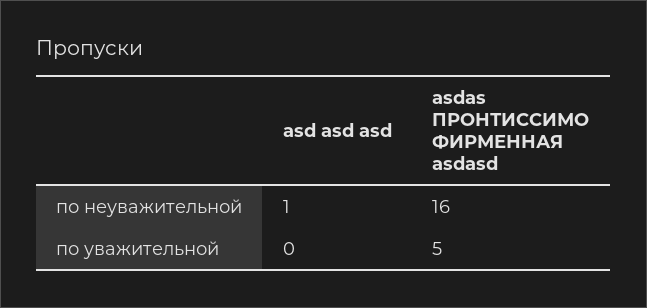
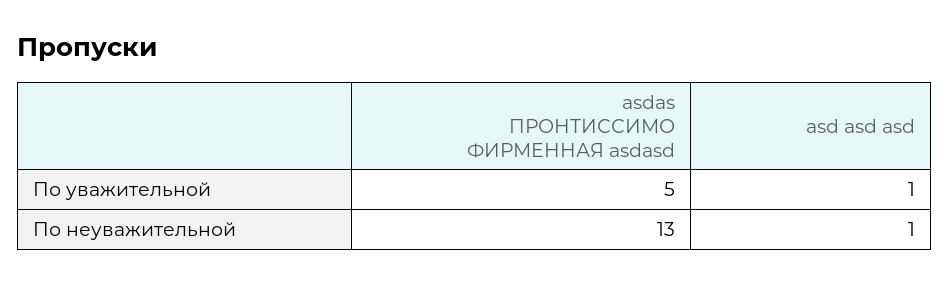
  {
    "asd asd asd": {
      "по неуважительной": 1,
-     "по уважительной": 0
+     "по уважительной": 1
    },
    "asdas ПРОНТИССИМО ФИРМЕННАЯ asdasd": {
-     "по неуважительной": 16,
+     "по неуважительной": 13,
      "по уважительной": 5
    }
  }

